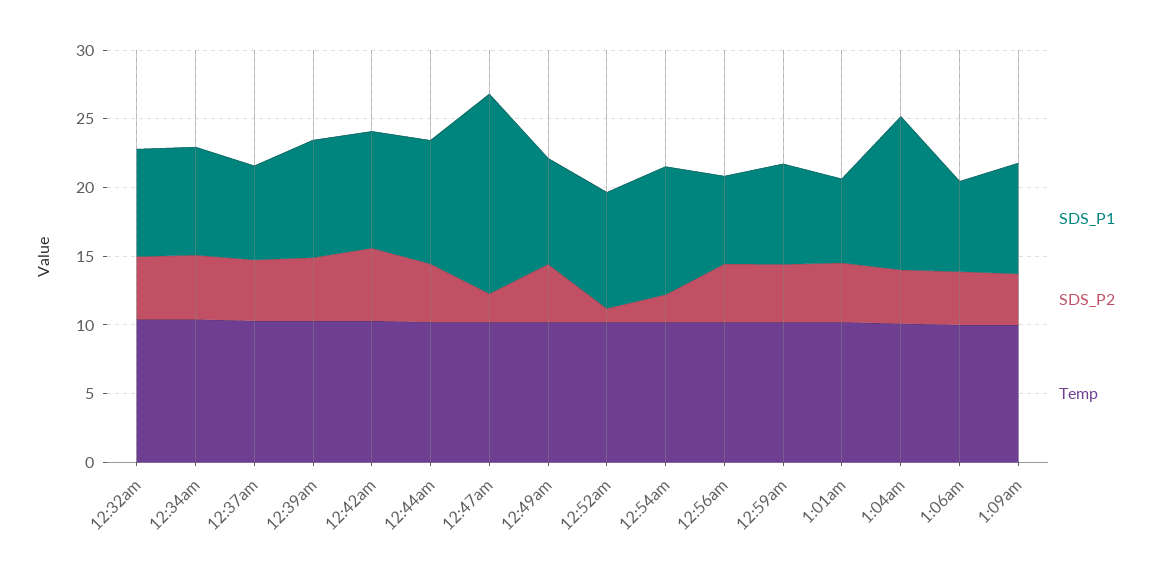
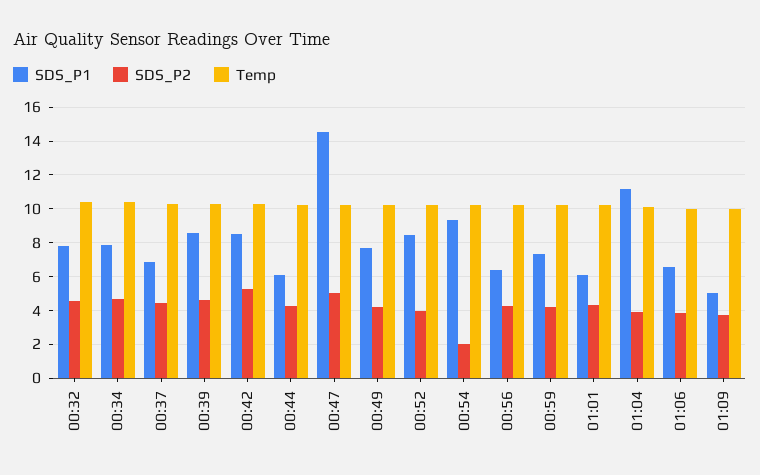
  {
    "SDS_P1": {
      "12:32am": 8,
      "12:34am": 8,
      "12:37am": 7,
      "12:39am": 8.5,
      "12:42am": 8.5,
-     "12:44am": 9,
+     "12:44am": 6,
      "12:47am": 14.5,
      "12:49am": 7.5,
      "12:52am": 8.5,
      "12:54am": 9.5,
      "12:56am": 6.5,
      "12:59am": 7.5,
      "1:01am": 6,
      "1:04am": 11,
      "1:06am": 6.5,
-     "1:09am": 8
+     "1:09am": 5
    },
    "SDS_P2": {
      "12:32am": 4.5,
      "12:34am": 4.5,
      "12:37am": 4.5,
      "12:39am": 4.5,
      "12:42am": 5.5,
      "12:44am": 4.5,
-     "12:47am": 2,
+     "12:47am": 5,
      "12:49am": 4,
-     "12:52am": 1,
+     "12:52am": 4,
      "12:54am": 2,
      "12:56am": 4.5,
      "12:59am": 4,
      "1:01am": 4.5,
      "1:04am": 4,
      "1:06am": 4,
      "1:09am": 3.5
    },
    "Temp": {
      "12:32am": 10.5,
      "12:34am": 10.5,
      "12:37am": 10.5,
      "12:39am": 10.5,
      "12:42am": 10.5,
      "12:44am": 10,
      "12:47am": 10,
      "12:49am": 10,
      "12:52am": 10,
      "12:54am": 10,
      "12:56am": 10,
      "12:59am": 10,
      "1:01am": 10,
      "1:04am": 10,
      "1:06am": 10,
      "1:09am": 10
    }
  }

